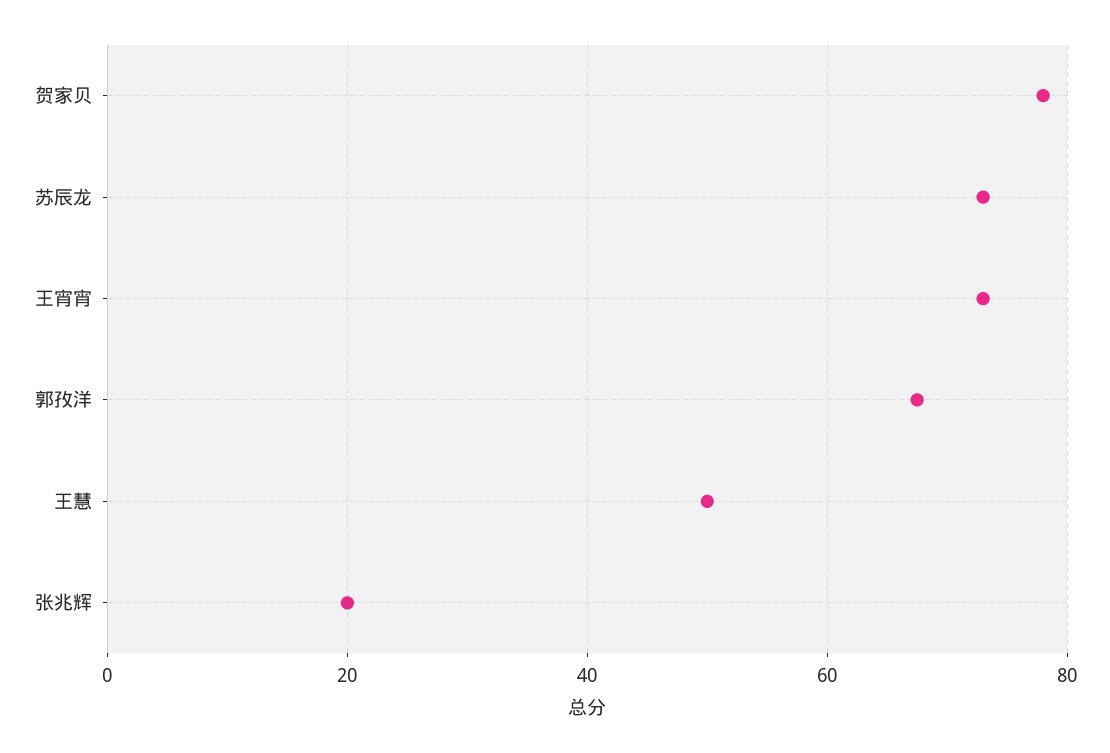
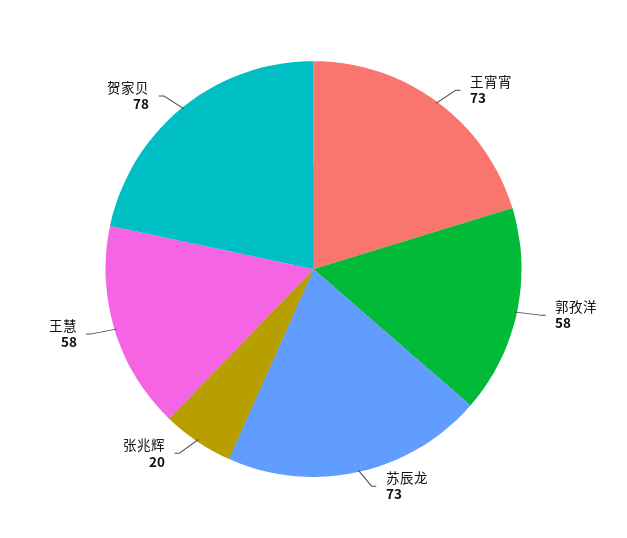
  {
    "贺家贝": 78,
    "苏辰龙": 73,
    "王宵宵": 73,
-   "郭孜洋": 68,
+   "郭孜洋": 58,
-   "王慧": 50,
+   "王慧": 58,
    "张兆辉": 20
  }

